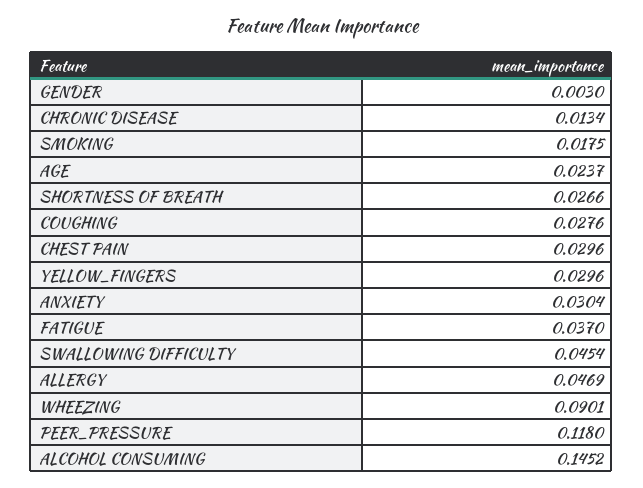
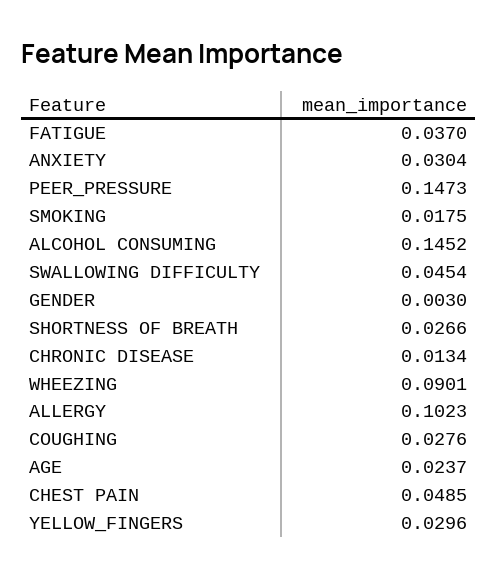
  {
    "GENDER": 0.003,
    "CHRONIC DISEASE": 0.0134,
    "SMOKING": 0.0175,
    "AGE": 0.0237,
    "SHORTNESS OF BREATH": 0.0266,
    "COUGHING": 0.0276,
-   "CHEST PAIN": 0.0296,
+   "CHEST PAIN": 0.0485,
    "YELLOW_FINGERS": 0.0296,
    "ANXIETY": 0.0304,
    "FATIGUE": 0.037,
    "SWALLOWING DIFFICULTY": 0.0454,
-   "ALLERGY": 0.0469,
+   "ALLERGY": 0.1023,
    "WHEEZING": 0.0901,
-   "PEER_PRESSURE": 0.118,
+   "PEER_PRESSURE": 0.1473,
    "ALCOHOL CONSUMING": 0.1452
  }

